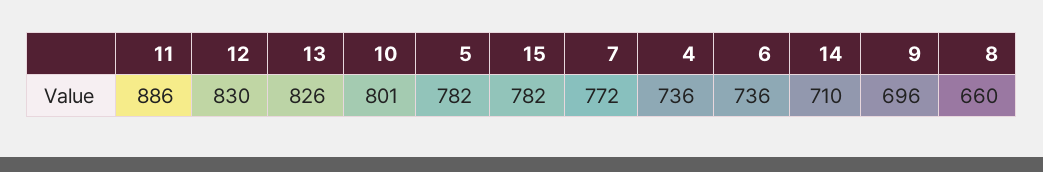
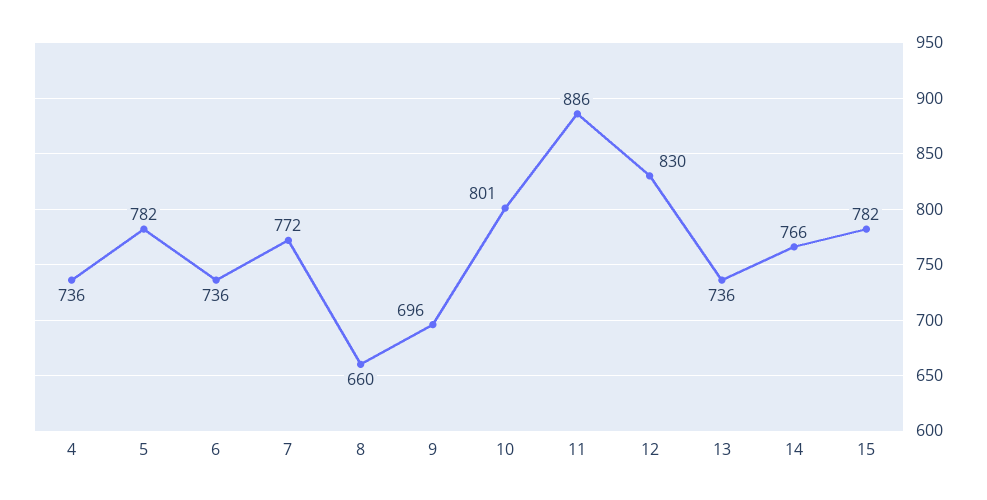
  {
    "11": 886,
    "12": 830,
-   "13": 826,
+   "13": 736,
    "10": 801,
    "5": 782,
    "15": 782,
    "7": 772,
    "4": 736,
    "6": 736,
-   "14": 710,
+   "14": 766,
    "9": 696,
    "8": 660
  }

